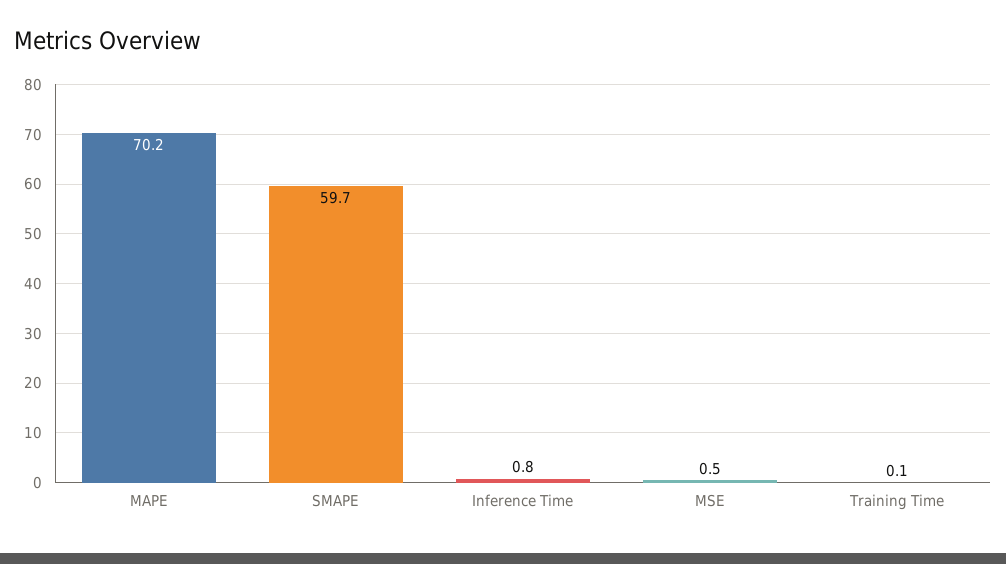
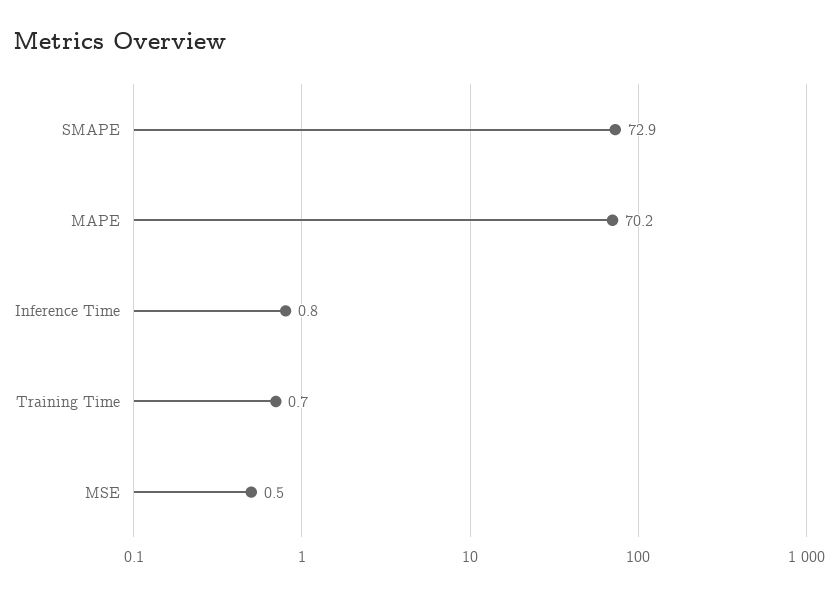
  {
    "MAPE": 70.2,
-   "SMAPE": 59.7,
+   "SMAPE": 72.9,
    "Inference Time": 0.8,
    "MSE": 0.5,
-   "Training Time": 0.1
+   "Training Time": 0.7
  }

